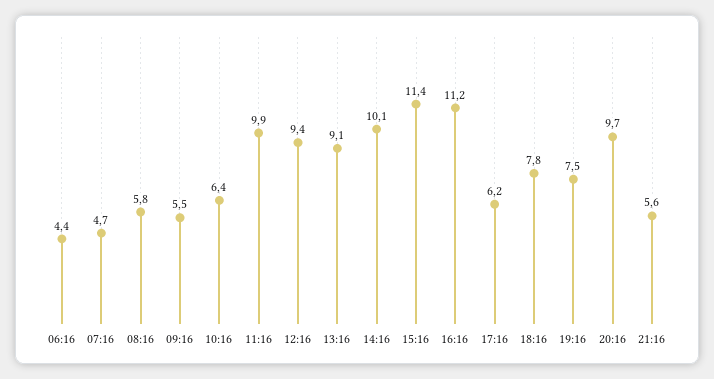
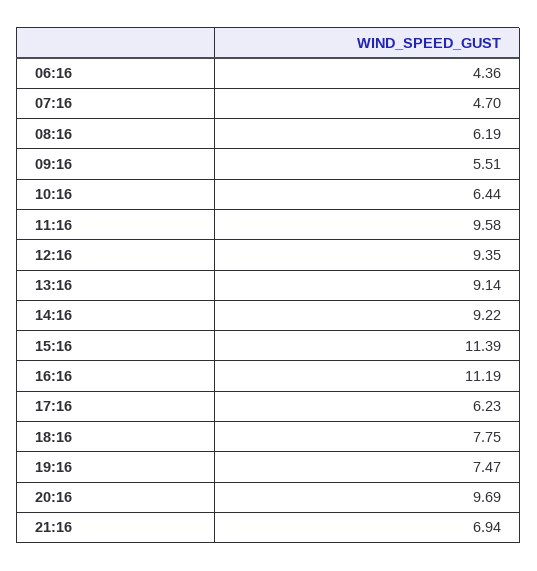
  {
    "06:16": 4.36,
    "07:16": 4.7,
-   "08:16": 5.8,
+   "08:16": 6.19,
    "09:16": 5.51,
    "10:16": 6.44,
-   "11:16": 9.9,
+   "11:16": 9.58,
    "12:16": 9.35,
    "13:16": 9.14,
-   "14:16": 10.1,
+   "14:16": 9.22,
    "15:16": 11.39,
    "16:16": 11.19,
    "17:16": 6.23,
    "18:16": 7.75,
    "19:16": 7.47,
    "20:16": 9.69,
-   "21:16": 5.6
+   "21:16": 6.94
  }

